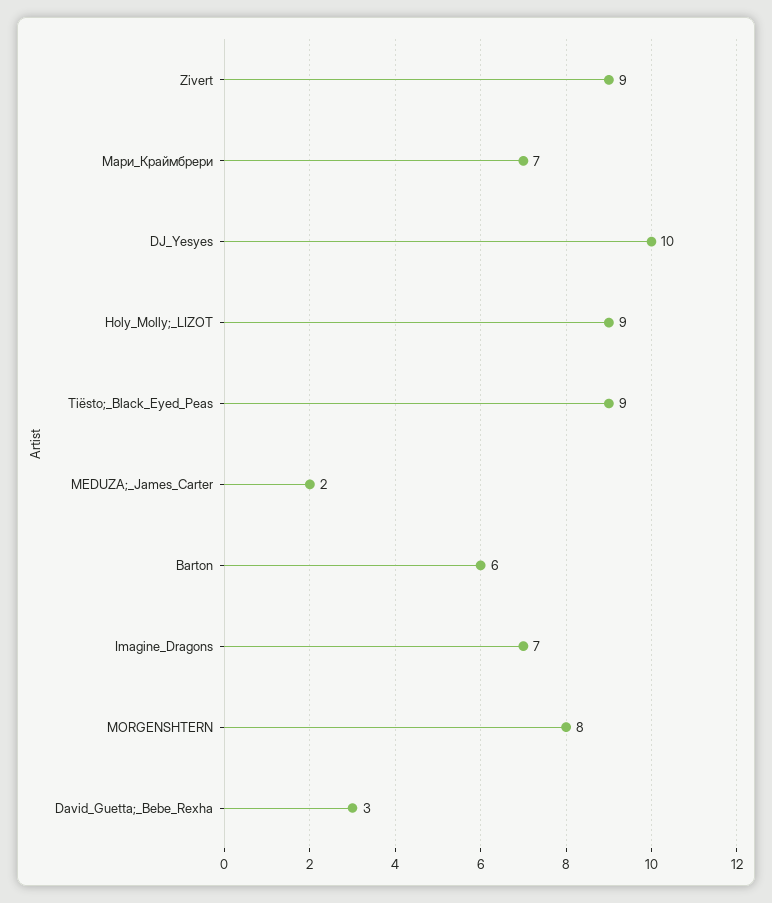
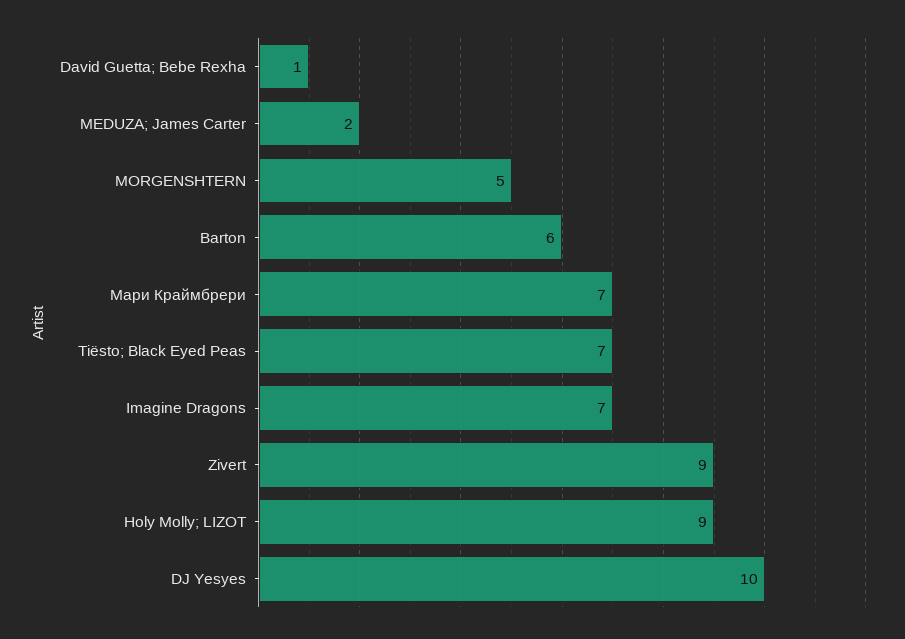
  {
    "Zivert": 9,
    "Мари_Краймбрери": 7,
    "DJ_Yesyes": 10,
    "Holy_Molly;_LIZOT": 9,
-   "Tiësto;_Black_Eyed_Peas": 9,
+   "Tiësto;_Black_Eyed_Peas": 7,
    "MEDUZA;_James_Carter": 2,
    "Barton": 6,
    "Imagine_Dragons": 7,
-   "MORGENSHTERN": 8,
+   "MORGENSHTERN": 5,
-   "David_Guetta;_Bebe_Rexha": 3
+   "David_Guetta;_Bebe_Rexha": 1
  }

